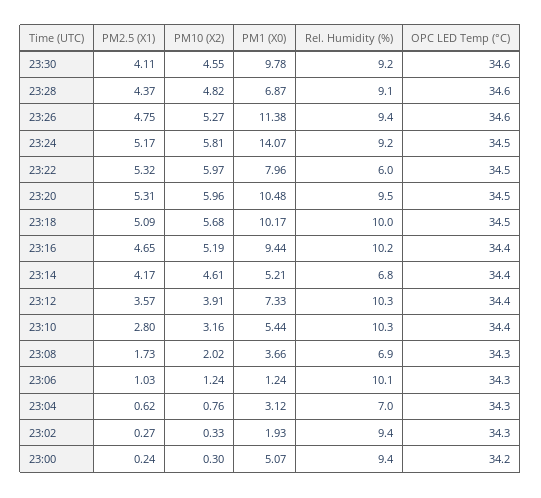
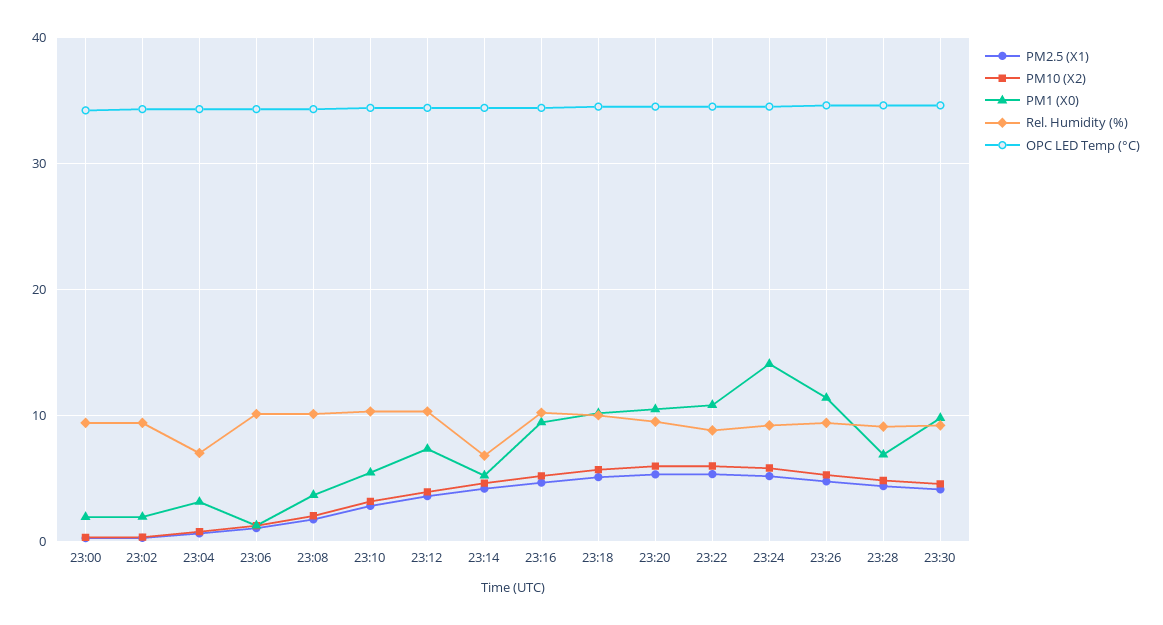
  {
    "PM2.5 (X1)": {
      "23:30": 4.11,
      "23:28": 4.37,
      "23:26": 4.75,
      "23:24": 5.17,
      "23:22": 5.32,
      "23:20": 5.31,
      "23:18": 5.09,
      "23:16": 4.65,
      "23:14": 4.17,
      "23:12": 3.57,
      "23:10": 2.8,
      "23:08": 1.73,
      "23:06": 1.03,
      "23:04": 0.62,
      "23:02": 0.27,
      "23:00": 0.24
    },
    "PM10 (X2)": {
      "23:30": 4.55,
      "23:28": 4.82,
      "23:26": 5.27,
      "23:24": 5.81,
      "23:22": 5.97,
      "23:20": 5.96,
      "23:18": 5.68,
      "23:16": 5.19,
      "23:14": 4.61,
      "23:12": 3.91,
      "23:10": 3.16,
      "23:08": 2.02,
      "23:06": 1.24,
      "23:04": 0.76,
      "23:02": 0.33,
      "23:00": 0.3
    },
    "PM1 (X0)": {
      "23:30": 9.78,
      "23:28": 6.87,
      "23:26": 11.38,
      "23:24": 14.07,
-     "23:22": 7.96,
+     "23:22": 11,
      "23:20": 10.48,
      "23:18": 10.17,
      "23:16": 9.44,
      "23:14": 5.21,
      "23:12": 7.33,
      "23:10": 5.44,
      "23:08": 3.66,
      "23:06": 1.24,
      "23:04": 3.12,
      "23:02": 1.93,
-     "23:00": 5.07
+     "23:00": 2
    },
    "Rel. Humidity (%)": {
      "23:30": 9.2,
      "23:28": 9.1,
      "23:26": 9.4,
      "23:24": 9.2,
-     "23:22": 6,
+     "23:22": 9,
      "23:20": 9.5,
      "23:18": 10,
      "23:16": 10.2,
      "23:14": 6.8,
      "23:12": 10.3,
      "23:10": 10.3,
-     "23:08": 6.9,
+     "23:08": 10,
      "23:06": 10.1,
      "23:04": 7,
      "23:02": 9.4,
      "23:00": 9.4
    },
    "OPC LED Temp (°C)": {
      "23:30": 34.6,
      "23:28": 34.6,
      "23:26": 34.6,
      "23:24": 34.5,
      "23:22": 34.5,
      "23:20": 34.5,
      "23:18": 34.5,
      "23:16": 34.4,
      "23:14": 34.4,
      "23:12": 34.4,
      "23:10": 34.4,
      "23:08": 34.3,
      "23:06": 34.3,
      "23:04": 34.3,
      "23:02": 34.3,
      "23:00": 34.2
    }
  }

